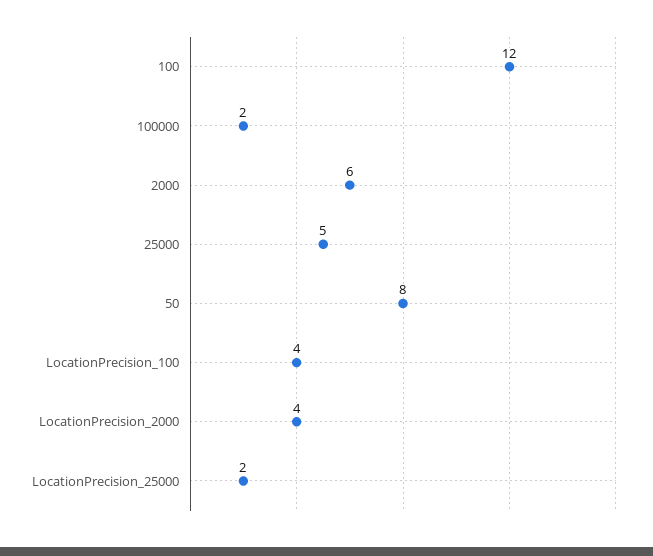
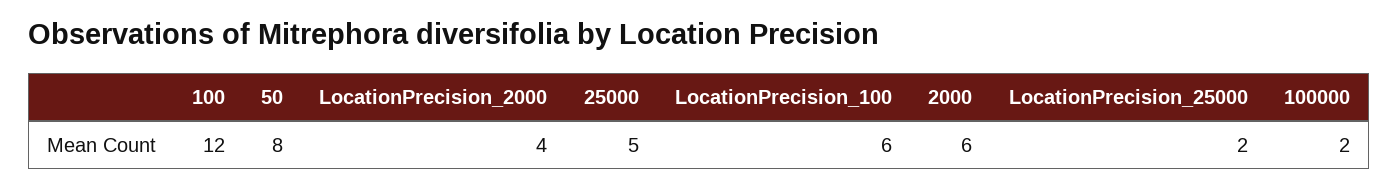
  {
    "100": 12,
    "100000": 2,
    "2000": 6,
    "25000": 5,
    "50": 8,
-   "LocationPrecision_100": 4,
+   "LocationPrecision_100": 6,
    "LocationPrecision_2000": 4,
    "LocationPrecision_25000": 2
  }

